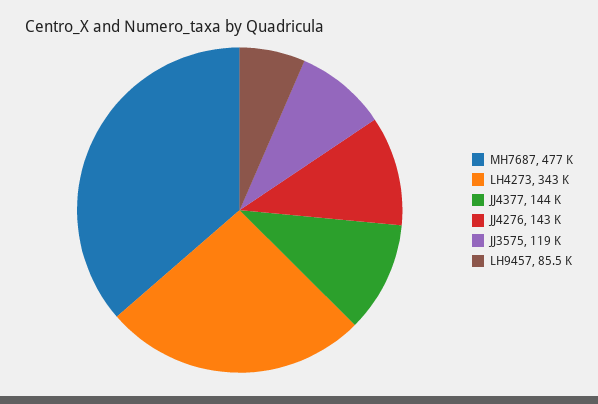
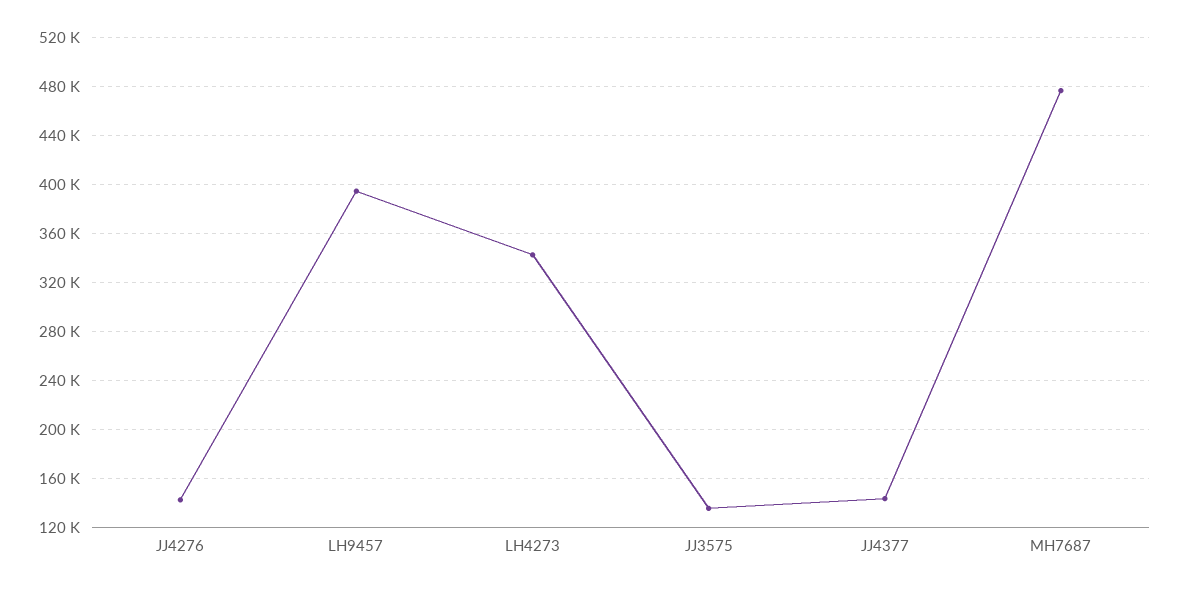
  {
    "MH7687": 477000,
    "LH4273": 343000,
    "JJ4377": 144000,
    "JJ4276": 143000,
-   "JJ3575": 119000,
+   "JJ3575": 135000,
-   "LH9457": 85500
+   "LH9457": 395000
  }

